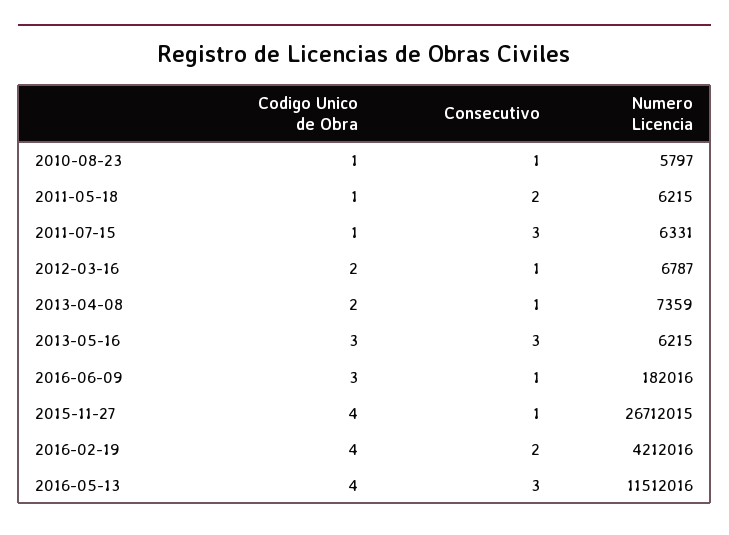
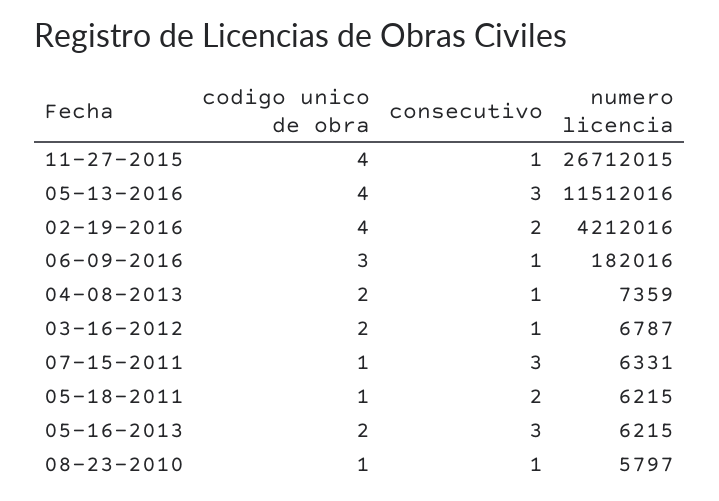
  {
    "Codigo Unico de Obra": {
      "2010-08-23": 1,
      "2011-05-18": 1,
      "2011-07-15": 1,
      "2012-03-16": 2,
      "2013-04-08": 2,
-     "2013-05-16": 3,
+     "2013-05-16": 2,
      "2016-06-09": 3,
      "2015-11-27": 4,
      "2016-02-19": 4,
      "2016-05-13": 4
    },
    "Consecutivo": {
      "2010-08-23": 1,
      "2011-05-18": 2,
      "2011-07-15": 3,
      "2012-03-16": 1,
      "2013-04-08": 1,
      "2013-05-16": 3,
      "2016-06-09": 1,
      "2015-11-27": 1,
      "2016-02-19": 2,
      "2016-05-13": 3
    },
    "Numero Licencia": {
      "2010-08-23": 5797,
      "2011-05-18": 6215,
      "2011-07-15": 6331,
      "2012-03-16": 6787,
      "2013-04-08": 7359,
      "2013-05-16": 6215,
      "2016-06-09": 182016,
      "2015-11-27": 26712015,
      "2016-02-19": 4212016,
      "2016-05-13": 11512016
    }
  }

